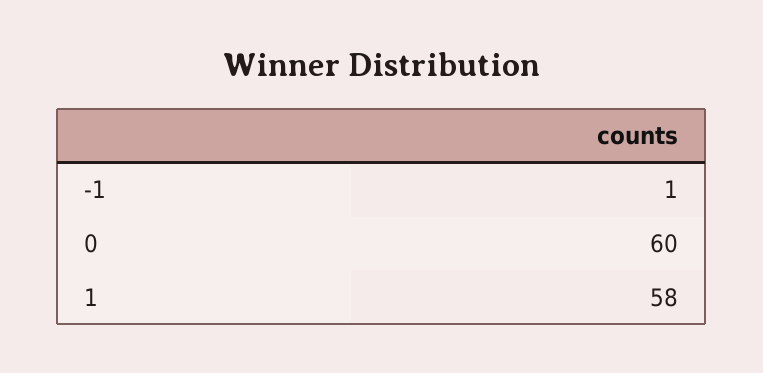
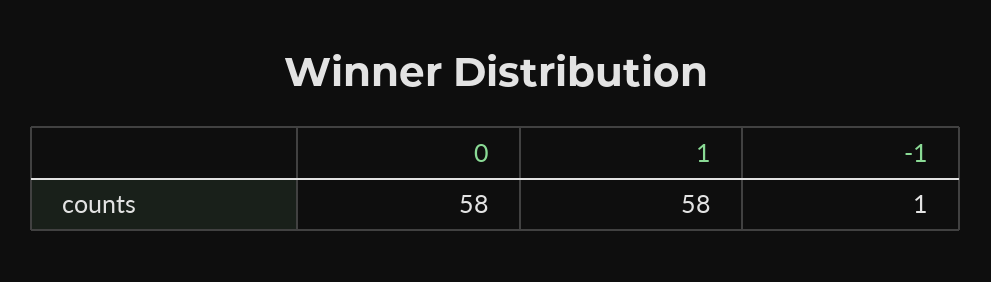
  {
    "-1": 1,
-   "0": 60,
+   "0": 58,
    "1": 58
  }

